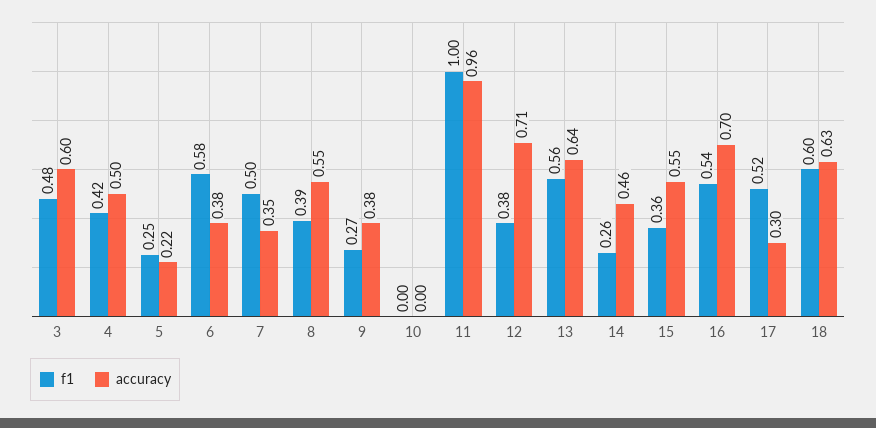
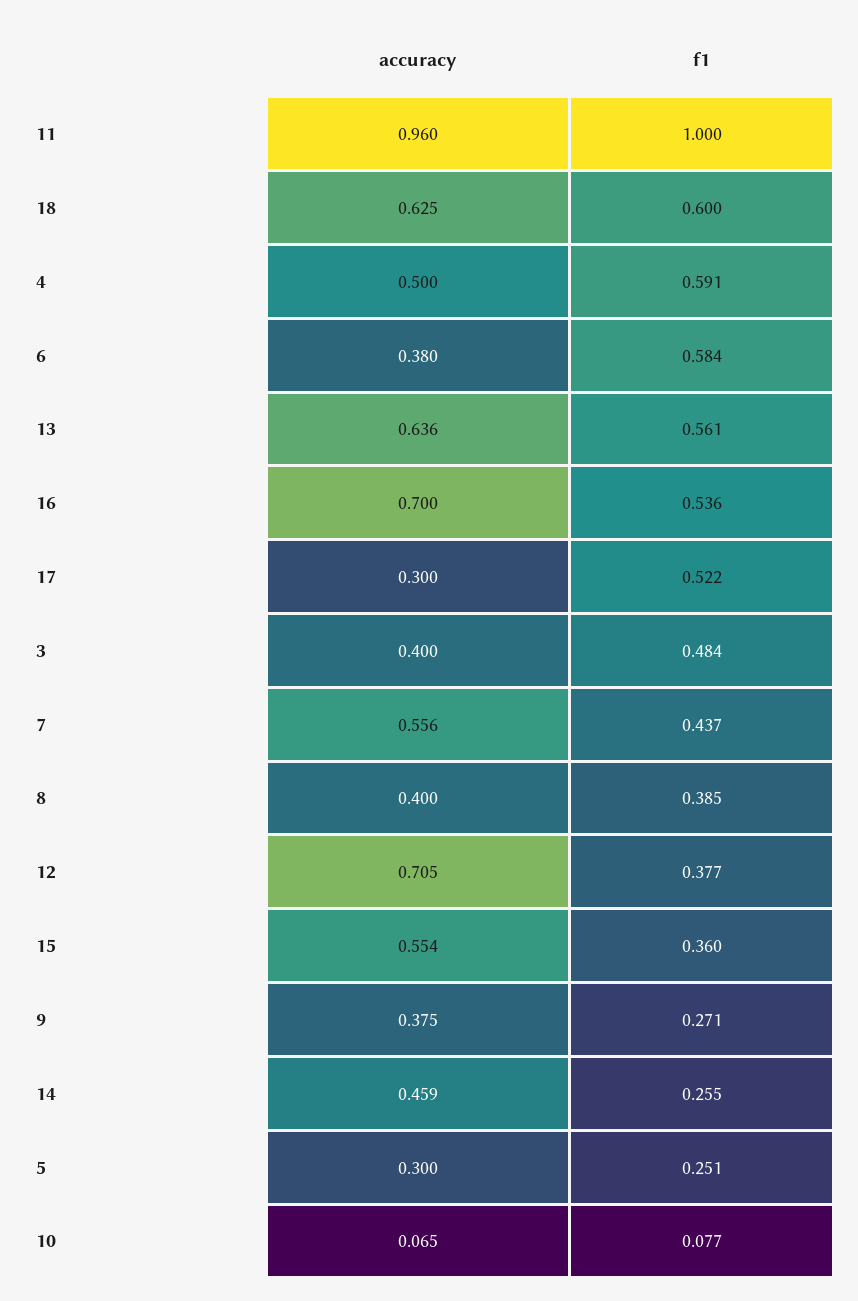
  {
    "f1": {
      "3": 0.484,
-     "4": 0.42,
+     "4": 0.591,
      "5": 0.251,
      "6": 0.584,
-     "7": 0.5,
+     "7": 0.437,
      "8": 0.385,
      "9": 0.271,
-     "10": 0,
+     "10": 0.077,
      "11": 1,
      "12": 0.377,
      "13": 0.561,
      "14": 0.255,
      "15": 0.36,
      "16": 0.536,
      "17": 0.522,
      "18": 0.6
    },
    "accuracy": {
-     "3": 0.6,
+     "3": 0.4,
      "4": 0.5,
-     "5": 0.22,
+     "5": 0.3,
      "6": 0.38,
-     "7": 0.35,
+     "7": 0.556,
-     "8": 0.55,
+     "8": 0.4,
      "9": 0.375,
-     "10": 0,
+     "10": 0.065,
      "11": 0.96,
      "12": 0.705,
      "13": 0.636,
      "14": 0.459,
      "15": 0.554,
      "16": 0.7,
      "17": 0.3,
      "18": 0.625
    }
  }

